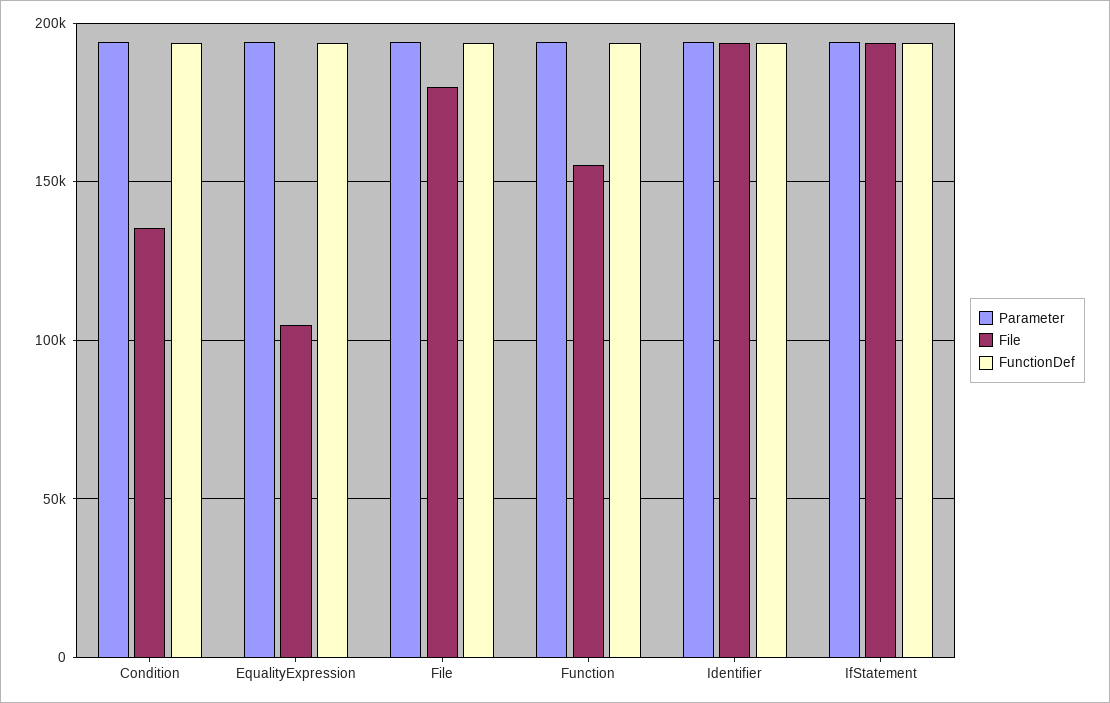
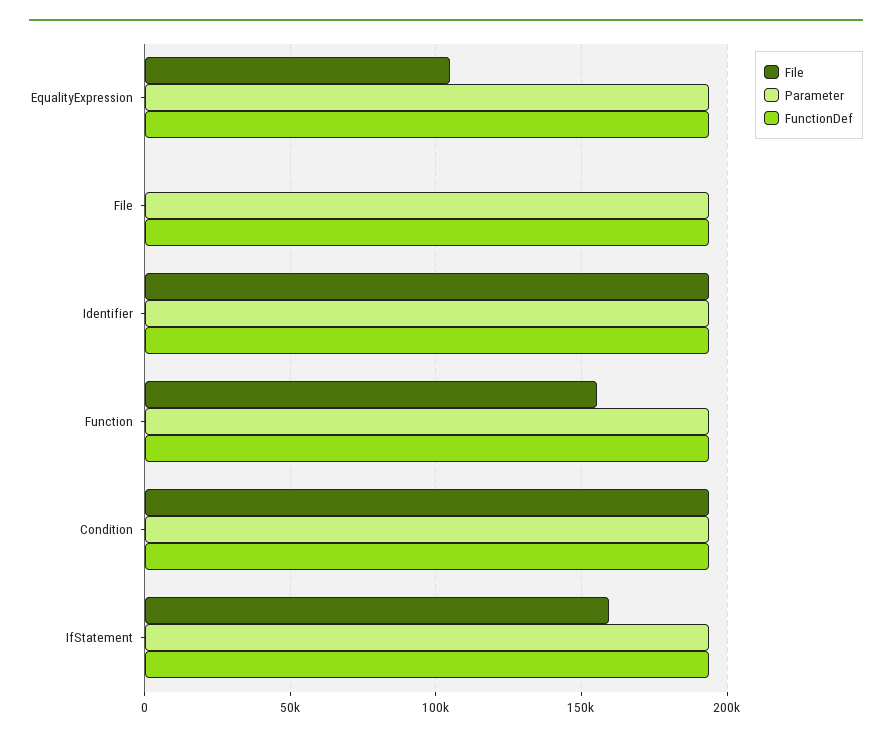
  {
    "Parameter": {
      "Condition": 195000,
      "EqualityExpression": 195000,
      "File": 195000,
      "Function": 195000,
      "Identifier": 195000,
      "IfStatement": 195000
    },
    "File": {
-     "Condition": 135000,
+     "Condition": 195000,
      "EqualityExpression": 105000,
-     "File": 180000,
+     "File": 0,
      "Function": 155000,
      "Identifier": 195000,
-     "IfStatement": 195000
+     "IfStatement": 160000
    },
    "FunctionDef": {
      "Condition": 195000,
      "EqualityExpression": 195000,
      "File": 195000,
      "Function": 195000,
      "Identifier": 195000,
      "IfStatement": 195000
    }
  }

